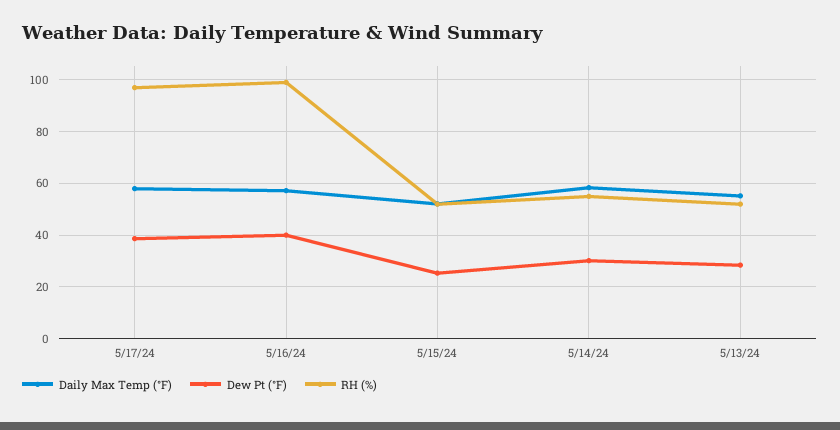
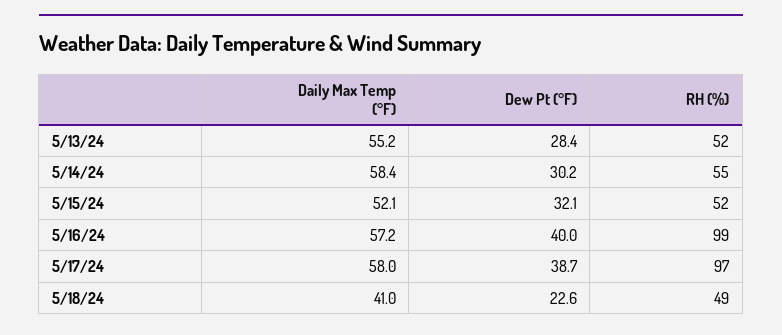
  {
    "Daily Max Temp (°F)": {
      "5/17/24": 58,
      "5/16/24": 57.2,
      "5/15/24": 52.1,
      "5/14/24": 58.4,
-     "5/13/24": 55.2
+     "5/13/24": 55.2,
+     "5/18/24": 41
    },
    "Dew Pt (°F)": {
      "5/17/24": 38.7,
      "5/16/24": 40,
-     "5/15/24": 25,
+     "5/15/24": 32.1,
      "5/14/24": 30.2,
-     "5/13/24": 28.4
+     "5/13/24": 28.4,
+     "5/18/24": 22.6
    },
    "RH (%)": {
      "5/17/24": 97,
      "5/16/24": 99,
      "5/15/24": 52,
      "5/14/24": 55,
-     "5/13/24": 52
+     "5/13/24": 52,
+     "5/18/24": 49
    }
  }

